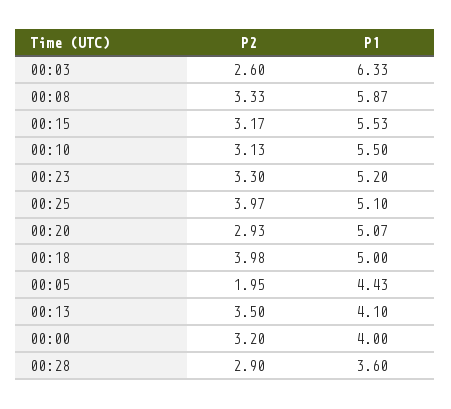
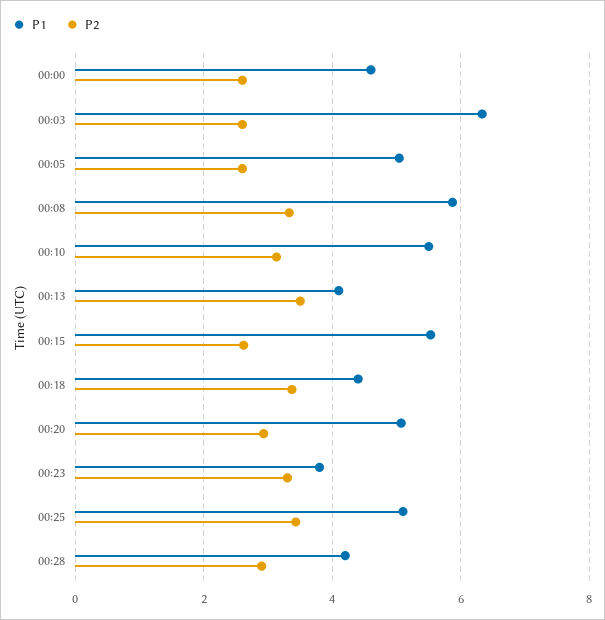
  {
    "P2": {
      "00:03": 2.6,
      "00:08": 3.33,
-     "00:15": 3.17,
+     "00:15": 2.6,
      "00:10": 3.13,
      "00:23": 3.3,
-     "00:25": 3.97,
+     "00:25": 3.4,
      "00:20": 2.93,
-     "00:18": 3.98,
+     "00:18": 3.4,
-     "00:05": 1.95,
+     "00:05": 2.6,
      "00:13": 3.5,
-     "00:00": 3.2,
+     "00:00": 2.6,
      "00:28": 2.9
    },
    "P1": {
      "00:03": 6.33,
      "00:08": 5.87,
      "00:15": 5.53,
      "00:10": 5.5,
-     "00:23": 5.2,
+     "00:23": 3.8,
      "00:25": 5.1,
      "00:20": 5.07,
-     "00:18": 5,
+     "00:18": 4.4,
-     "00:05": 4.43,
+     "00:05": 5,
      "00:13": 4.1,
-     "00:00": 4,
+     "00:00": 4.6,
-     "00:28": 3.6
+     "00:28": 4.2
    }
  }

